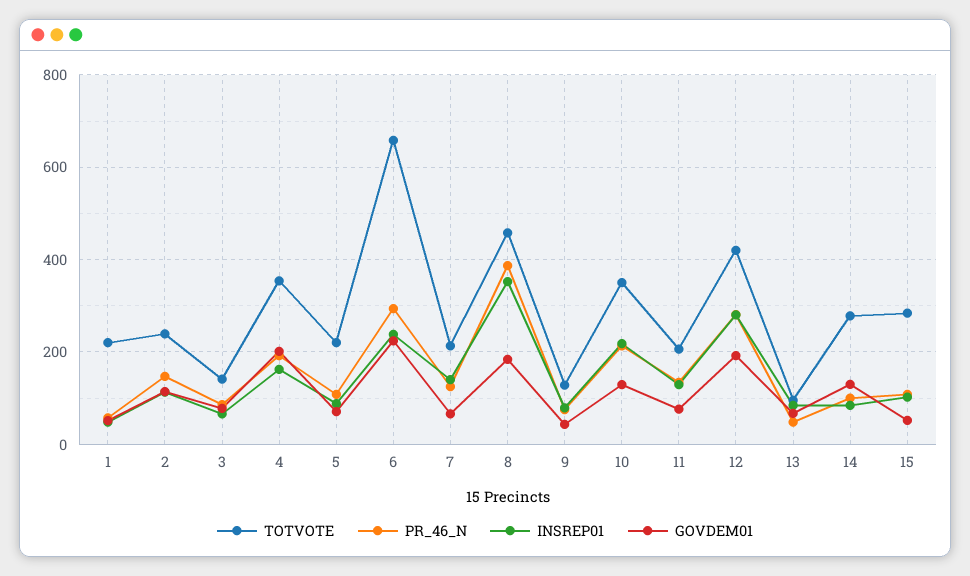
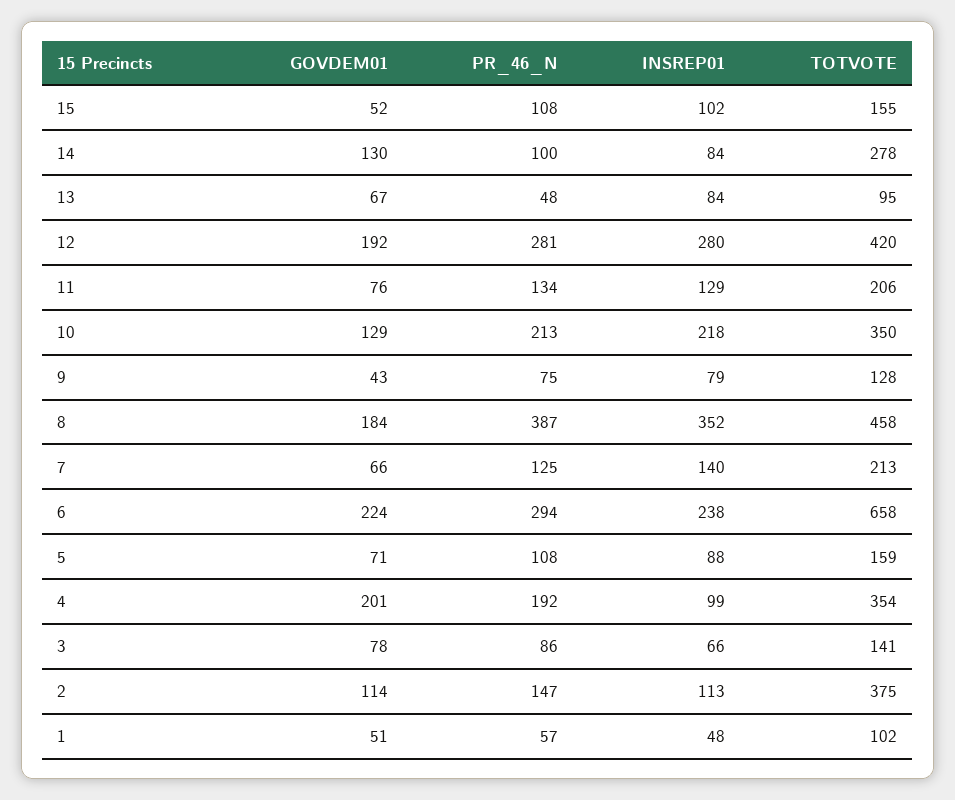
  {
    "TOTVOTE": {
-     "1": 220,
+     "1": 102,
-     "2": 240,
+     "2": 375,
      "3": 141,
      "4": 354,
-     "5": 220,
+     "5": 159,
      "6": 658,
      "7": 213,
      "8": 458,
      "9": 128,
      "10": 350,
      "11": 206,
      "12": 420,
      "13": 95,
      "14": 278,
-     "15": 280
+     "15": 155
    },
    "PR_46_N": {
      "1": 57,
      "2": 147,
      "3": 86,
      "4": 192,
      "5": 108,
      "6": 294,
      "7": 125,
      "8": 387,
      "9": 75,
      "10": 213,
      "11": 134,
      "12": 281,
      "13": 48,
      "14": 100,
      "15": 108
    },
    "INSREP01": {
      "1": 48,
      "2": 113,
      "3": 66,
-     "4": 160,
+     "4": 99,
      "5": 88,
      "6": 238,
      "7": 140,
      "8": 352,
      "9": 79,
      "10": 218,
      "11": 129,
      "12": 280,
      "13": 84,
      "14": 84,
      "15": 102
    },
    "GOVDEM01": {
      "1": 51,
      "2": 114,
      "3": 78,
      "4": 201,
      "5": 71,
      "6": 224,
      "7": 66,
      "8": 184,
      "9": 43,
      "10": 129,
      "11": 76,
      "12": 192,
      "13": 67,
      "14": 130,
      "15": 52
    }
  }

